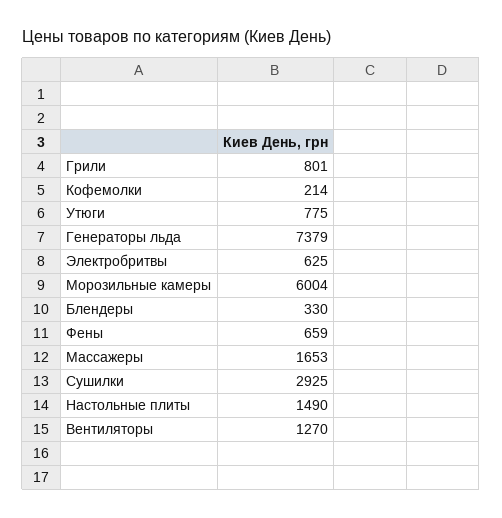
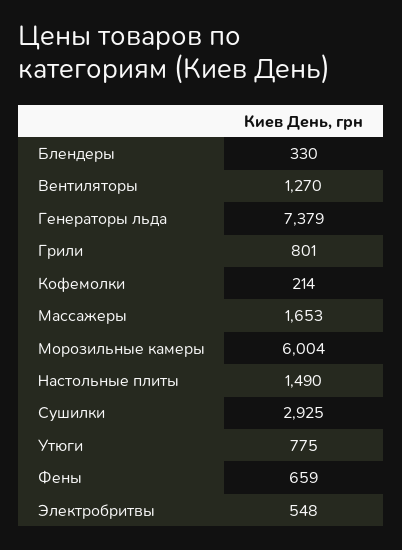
  {
    "Грили": 801,
    "Кофемолки": 214,
    "Утюги": 775,
    "Генераторы льда": 7379,
-   "Электробритвы": 625,
+   "Электробритвы": 548,
    "Морозильные камеры": 6004,
    "Блендеры": 330,
    "Фены": 659,
    "Массажеры": 1653,
    "Сушилки": 2925,
    "Настольные плиты": 1490,
    "Вентиляторы": 1270
  }

